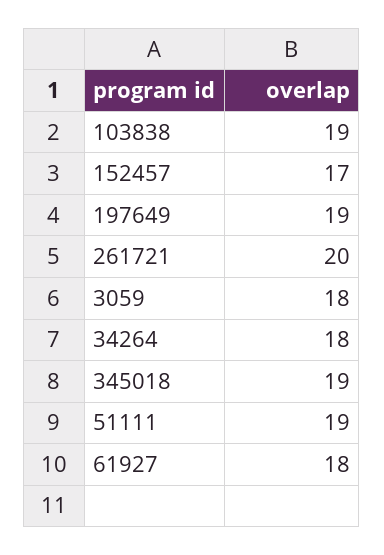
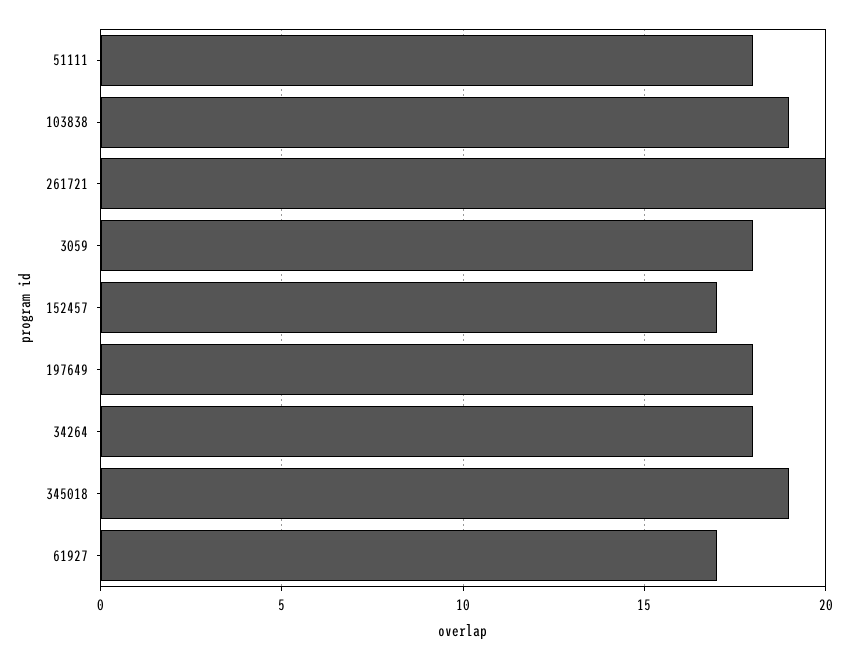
  {
    "103838": 19,
    "152457": 17,
-   "197649": 19,
+   "197649": 18,
    "261721": 20,
    "3059": 18,
    "34264": 18,
    "345018": 19,
-   "51111": 19,
+   "51111": 18,
-   "61927": 18
+   "61927": 17
  }

